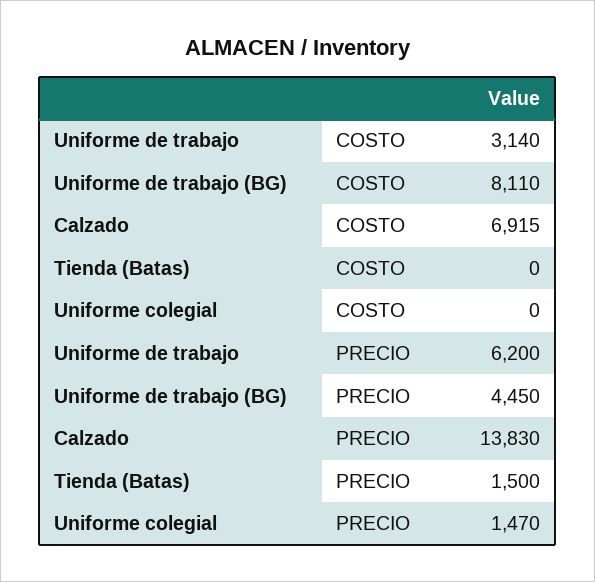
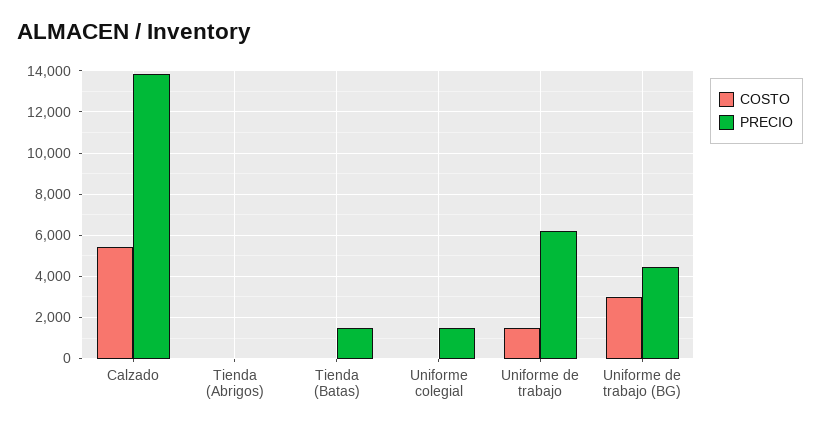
  {
    "COSTO": {
-     "Uniforme de trabajo": 3140,
+     "Uniforme de trabajo": 1500,
-     "Uniforme de trabajo (BG)": 8110,
+     "Uniforme de trabajo (BG)": 3000,
-     "Calzado": 6915,
+     "Calzado": 5500,
      "Tienda (Batas)": 0,
-     "Uniforme colegial": 0
+     "Uniforme colegial": 0,
+     "Tienda (Abrigos)": 0
    },
    "PRECIO": {
      "Uniforme de trabajo": 6200,
      "Uniforme de trabajo (BG)": 4450,
      "Calzado": 13830,
      "Tienda (Batas)": 1500,
-     "Uniforme colegial": 1470
+     "Uniforme colegial": 1470,
+     "Tienda (Abrigos)": 0
    }
  }

